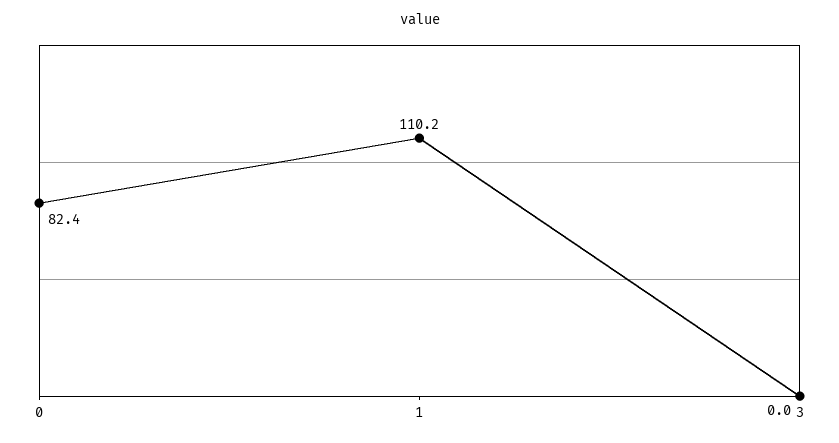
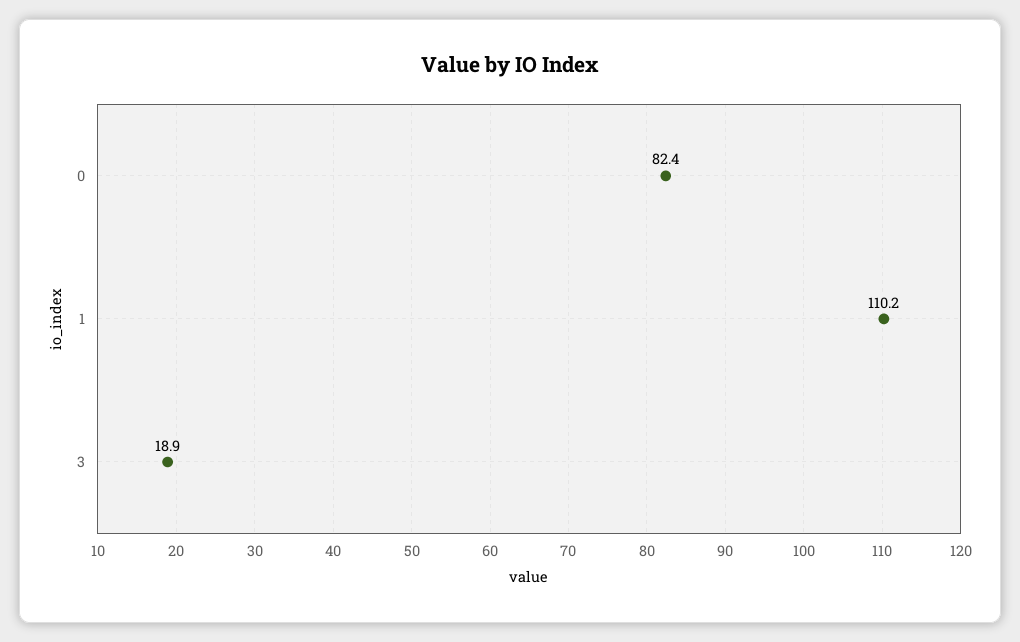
  {
    "0": 82.4,
    "1": 110.2,
-   "3": 0
+   "3": 18.9
  }

